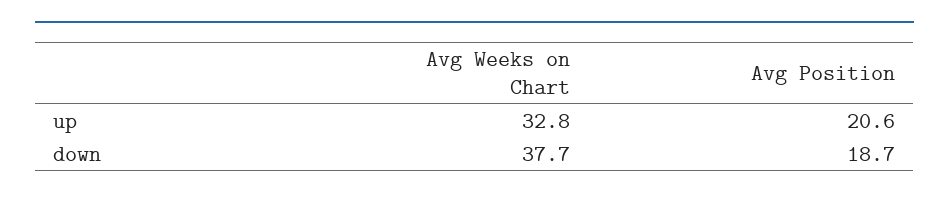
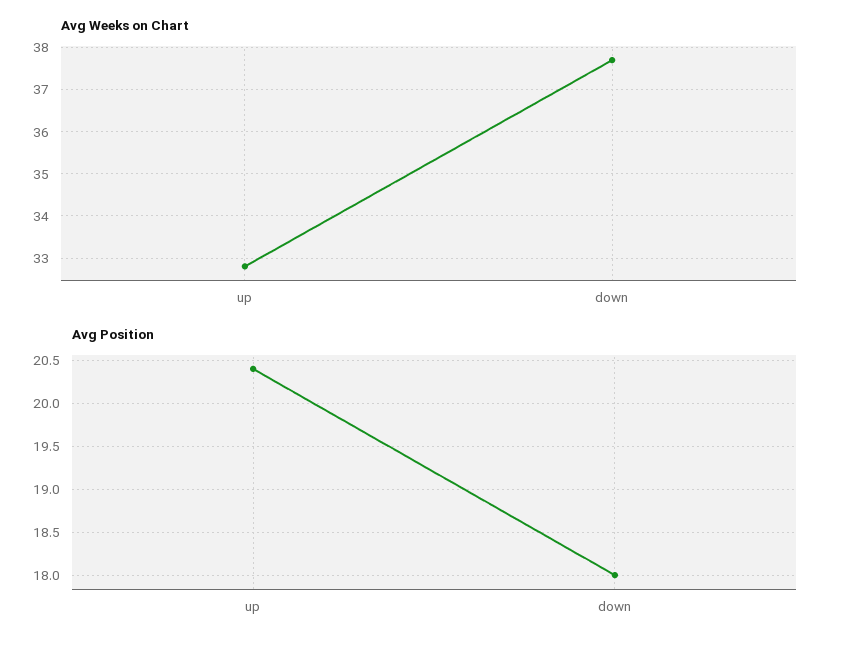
  {
    "Avg Weeks on Chart": {
      "up": 32.8,
      "down": 37.7
    },
    "Avg Position": {
-     "up": 20.6,
+     "up": 20.4,
-     "down": 18.7
+     "down": 18
    }
  }

